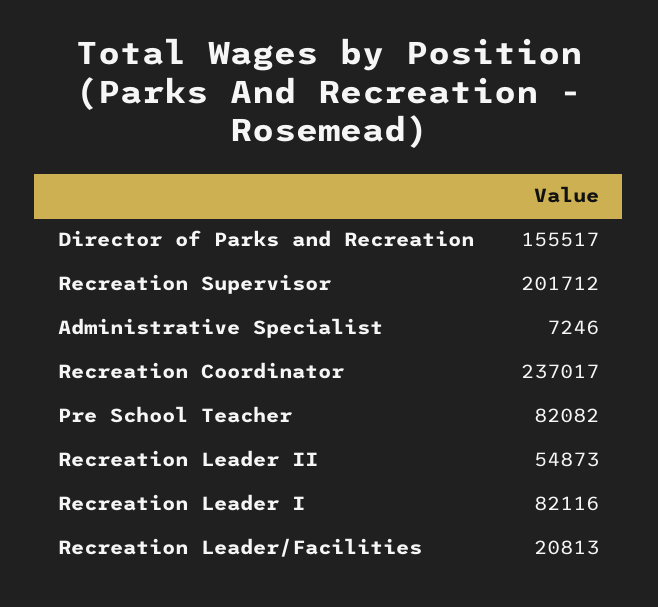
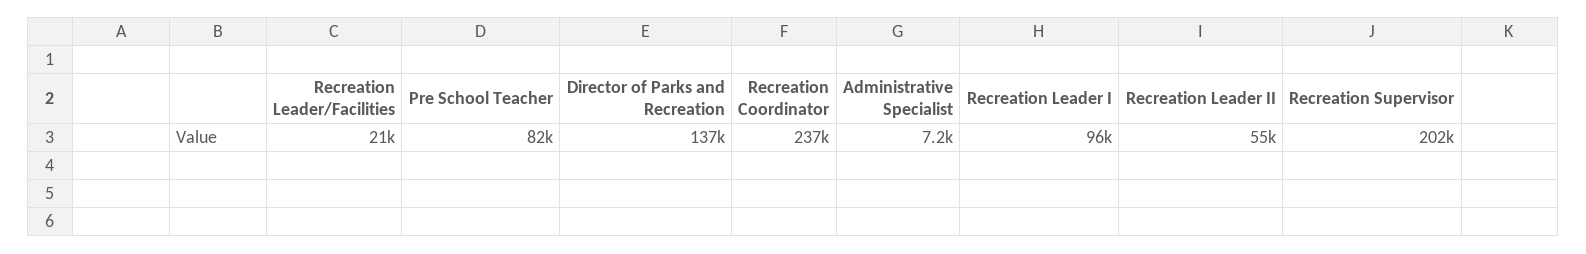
  {
-   "Director of Parks and Recreation": 155517,
+   "Director of Parks and Recreation": 137000,
    "Recreation Supervisor": 201712,
    "Administrative Specialist": 7246,
    "Recreation Coordinator": 237017,
    "Pre School Teacher": 82082,
    "Recreation Leader II": 54873,
-   "Recreation Leader I": 82116,
+   "Recreation Leader I": 96000,
    "Recreation Leader/Facilities": 20813
  }

